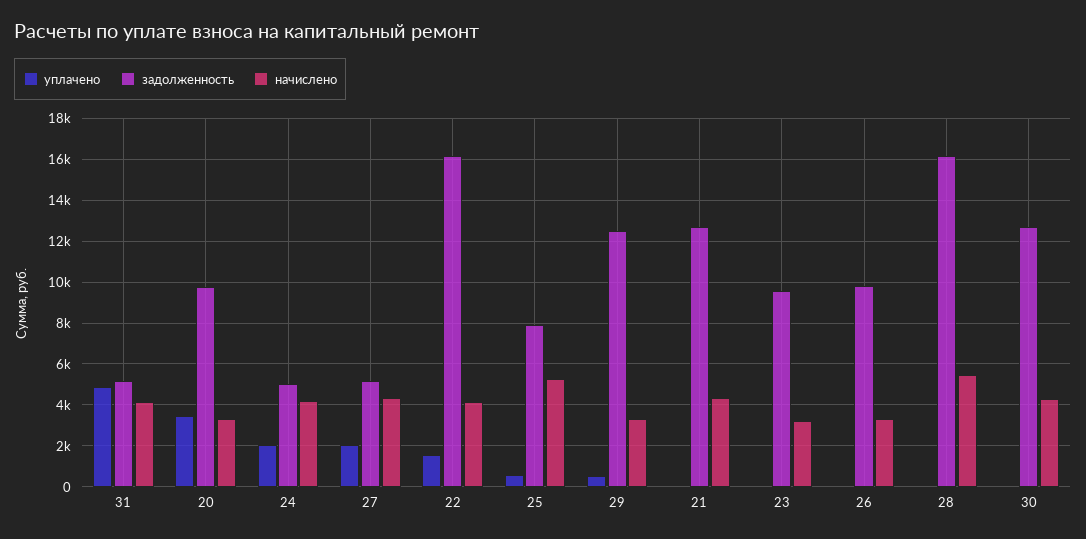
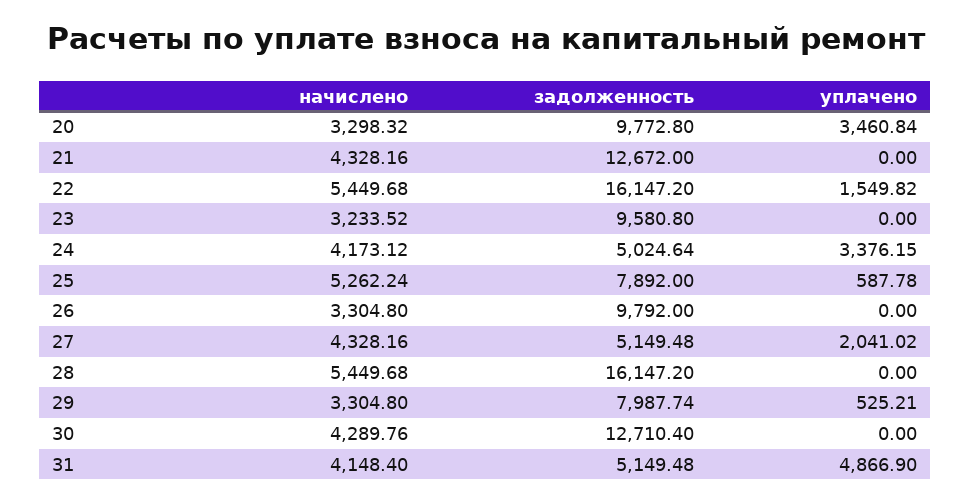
  {
    "уплачено": {
      "31": 4866.9,
      "20": 3460.84,
-     "24": 2000,
+     "24": 3376.15,
      "27": 2041.02,
      "22": 1549.82,
      "25": 587.78,
      "29": 525.21,
      "21": 0,
      "23": 0,
      "26": 0,
      "28": 0,
      "30": 0
    },
    "задолженность": {
      "31": 5149.48,
      "20": 9772.8,
      "24": 5024.64,
      "27": 5149.48,
      "22": 16147.2,
      "25": 7892,
-     "29": 12500,
+     "29": 7987.74,
      "21": 12672,
      "23": 9580.8,
      "26": 9792,
      "28": 16147.2,
      "30": 12710.4
    },
    "начислено": {
      "31": 4148.4,
      "20": 3298.32,
      "24": 4173.12,
      "27": 4328.16,
-     "22": 4000,
+     "22": 5449.68,
      "25": 5262.24,
      "29": 3304.8,
      "21": 4328.16,
      "23": 3233.52,
      "26": 3304.8,
      "28": 5449.68,
      "30": 4289.76
    }
  }

